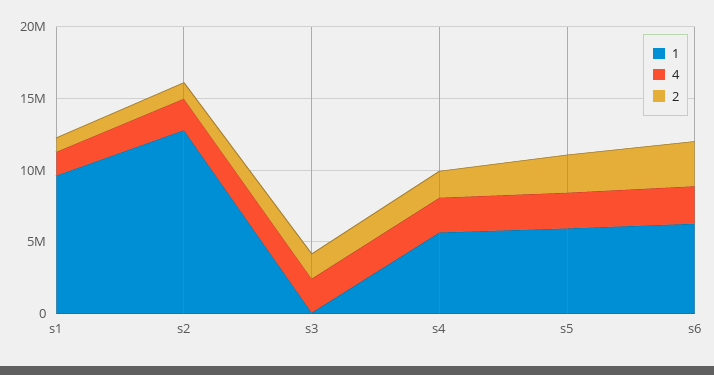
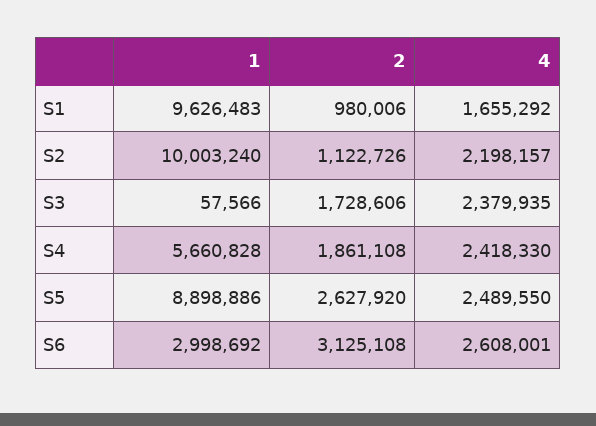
  {
    "1": {
      "s1": 9626483,
-     "s2": 13000000,
+     "s2": 10003240,
      "s3": 57566,
      "s4": 5660828,
-     "s5": 6000000,
+     "s5": 8898886,
-     "s6": 6000000
+     "s6": 2998692
    },
    "4": {
      "s1": 1655292,
      "s2": 2198157,
      "s3": 2379935,
      "s4": 2418330,
      "s5": 2489550,
      "s6": 2608001
    },
    "2": {
      "s1": 980006,
      "s2": 1122726,
      "s3": 1728606,
      "s4": 1861108,
      "s5": 2627920,
      "s6": 3125108
    }
  }

